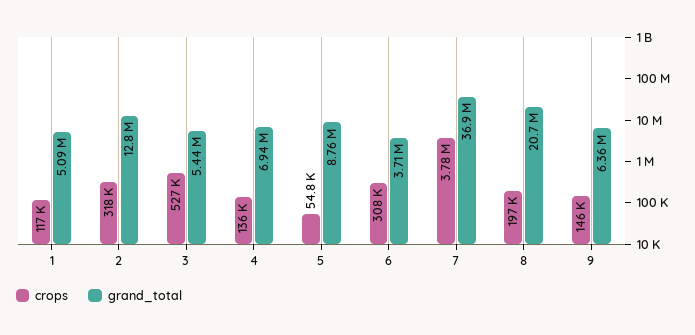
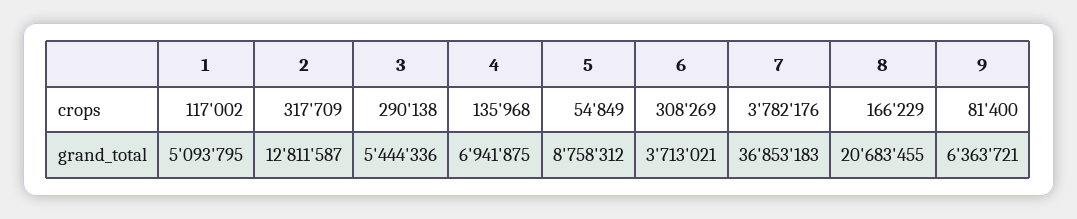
  {
    "crops": {
      "1": 117002,
      "2": 317709,
-     "3": 527000,
+     "3": 290138,
      "4": 135968,
      "5": 54849,
      "6": 308269,
      "7": 3782176,
-     "8": 197000,
+     "8": 166229,
-     "9": 146000
+     "9": 81400
    },
    "grand_total": {
      "1": 5093795,
      "2": 12811587,
      "3": 5444336,
      "4": 6941875,
      "5": 8758312,
      "6": 3713021,
      "7": 36853183,
      "8": 20683455,
      "9": 6363721
    }
  }

